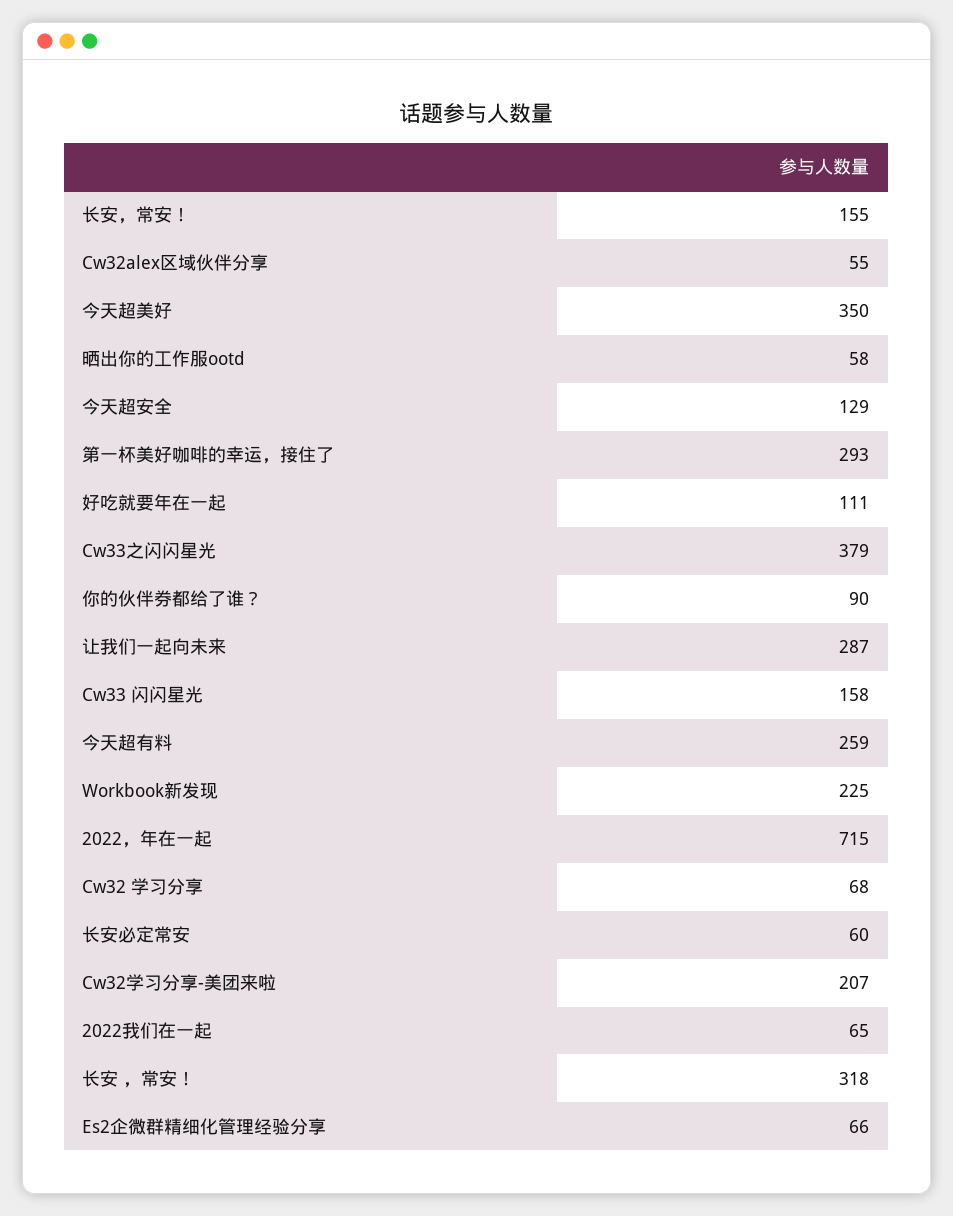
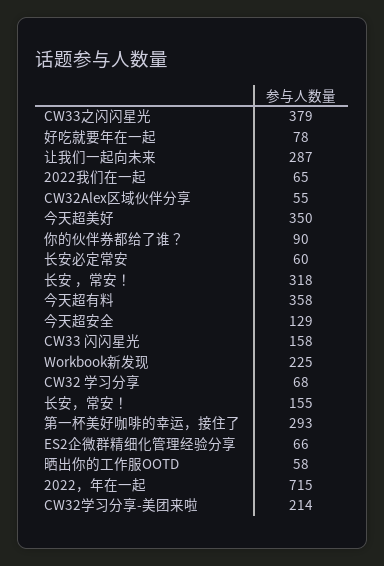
  {
    "长安，常安！": 155,
    "Cw32alex区域伙伴分享": 55,
    "今天超美好": 350,
    "晒出你的工作服ootd": 58,
    "今天超安全": 129,
    "第一杯美好咖啡的幸运，接住了": 293,
-   "好吃就要年在一起": 111,
+   "好吃就要年在一起": 78,
    "Cw33之闪闪星光": 379,
    "你的伙伴券都给了谁？": 90,
    "让我们一起向未来": 287,
    "Cw33 闪闪星光": 158,
-   "今天超有料": 259,
+   "今天超有料": 358,
    "Workbook新发现": 225,
    "2022，年在一起": 715,
    "Cw32 学习分享": 68,
    "长安必定常安": 60,
-   "Cw32学习分享-美团来啦": 207,
+   "Cw32学习分享-美团来啦": 214,
    "2022我们在一起": 65,
    "长安 ，常安！": 318,
    "Es2企微群精细化管理经验分享": 66
  }

